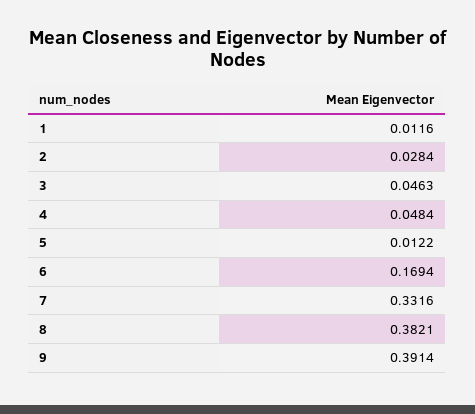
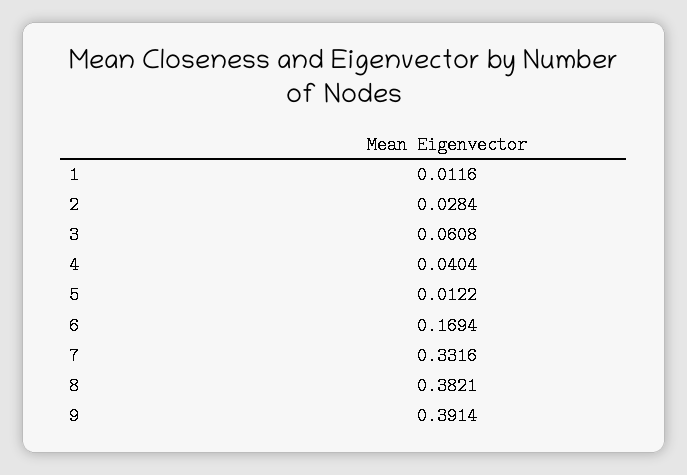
  {
    "1": 0.0116,
    "2": 0.0284,
-   "3": 0.0463,
+   "3": 0.0608,
-   "4": 0.0484,
+   "4": 0.0404,
    "5": 0.0122,
    "6": 0.1694,
    "7": 0.3316,
    "8": 0.3821,
    "9": 0.3914
  }

